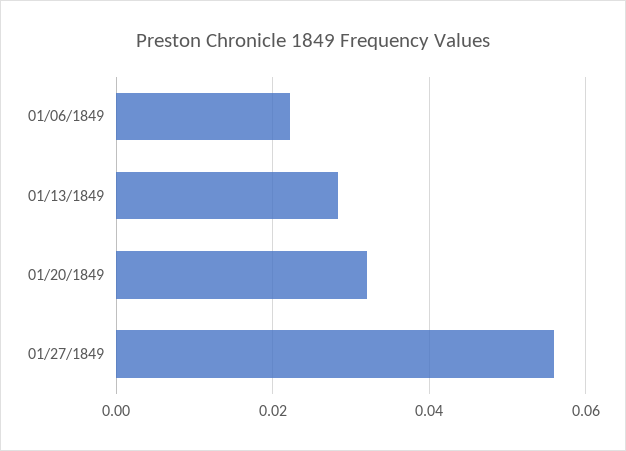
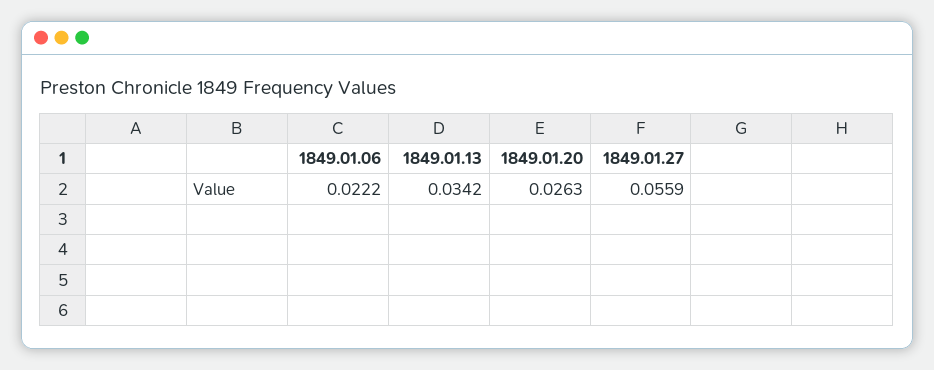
  {
    "01/06/1849": 0.0222,
-   "01/13/1849": 0.028,
+   "01/13/1849": 0.0342,
-   "01/20/1849": 0.032,
+   "01/20/1849": 0.0263,
    "01/27/1849": 0.0559
  }

